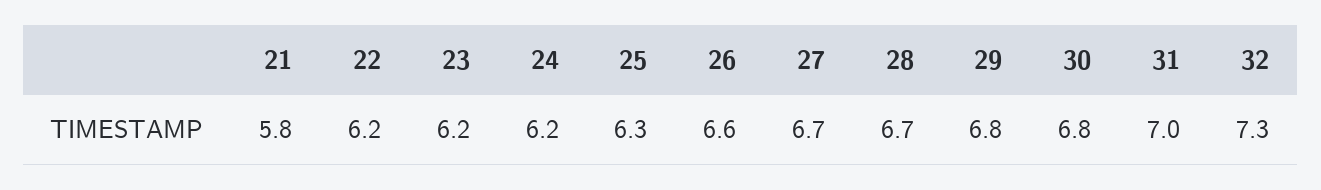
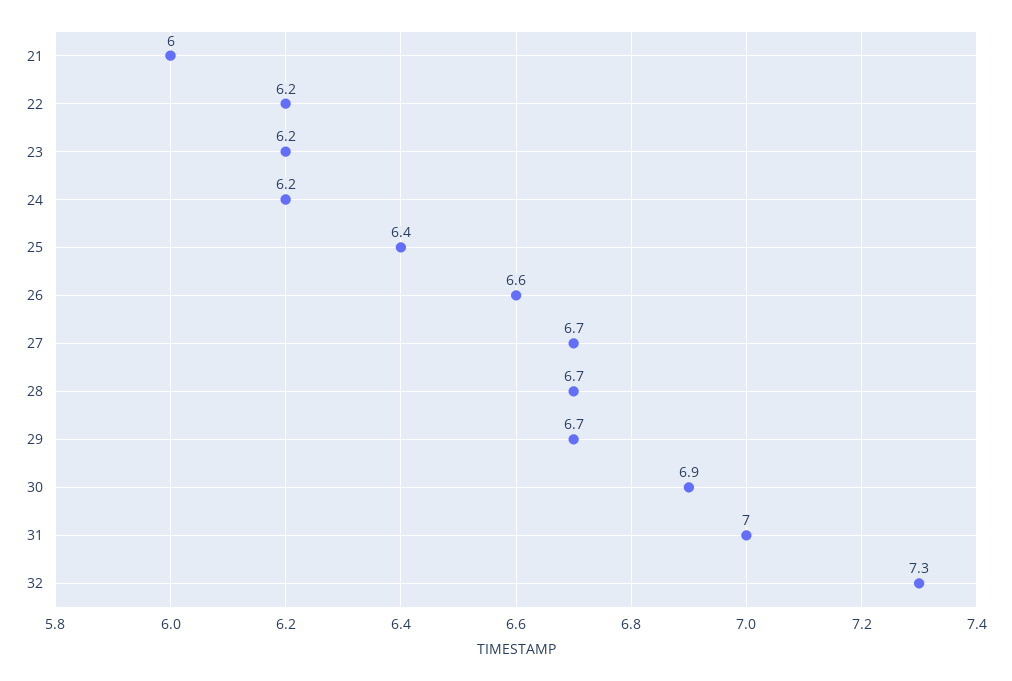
  {
-   "21": 5.8,
+   "21": 6,
    "22": 6.2,
    "23": 6.2,
    "24": 6.2,
-   "25": 6.3,
+   "25": 6.4,
    "26": 6.6,
    "27": 6.7,
    "28": 6.7,
-   "29": 6.8,
+   "29": 6.7,
-   "30": 6.8,
+   "30": 6.9,
    "31": 7,
    "32": 7.3
  }

